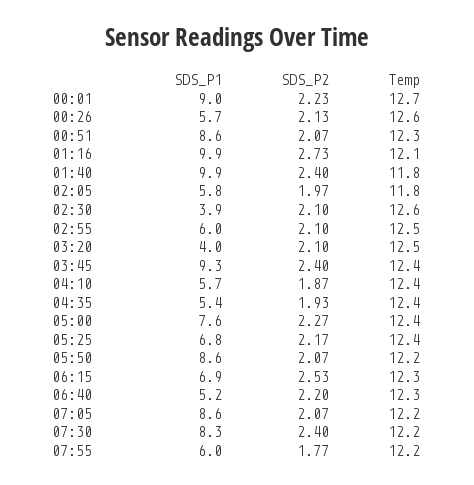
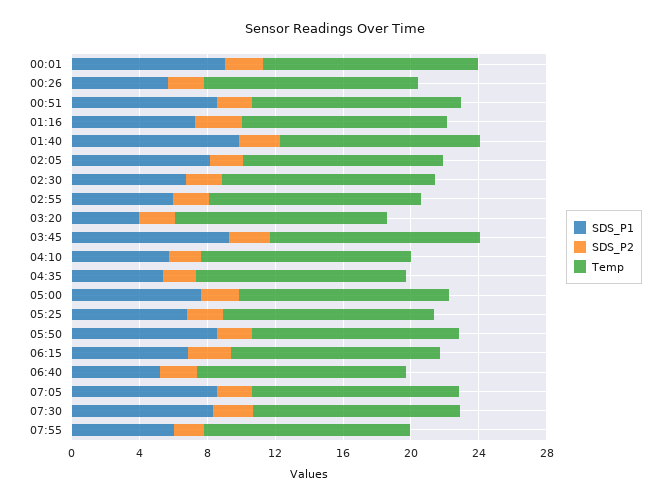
  {
    "SDS_P1": {
      "00:01": 9,
      "00:26": 5.7,
      "00:51": 8.6,
-     "01:16": 9.9,
+     "01:16": 7,
      "01:40": 9.9,
-     "02:05": 5.8,
+     "02:05": 8,
-     "02:30": 3.9,
+     "02:30": 7,
      "02:55": 6,
      "03:20": 4,
      "03:45": 9.3,
      "04:10": 5.7,
      "04:35": 5.4,
      "05:00": 7.6,
      "05:25": 6.8,
      "05:50": 8.6,
      "06:15": 6.9,
      "06:40": 5.2,
      "07:05": 8.6,
      "07:30": 8.3,
      "07:55": 6
    },
    "SDS_P2": {
      "00:01": 2.23,
      "00:26": 2.13,
      "00:51": 2.07,
      "01:16": 2.73,
      "01:40": 2.4,
      "02:05": 1.97,
      "02:30": 2.1,
      "02:55": 2.1,
      "03:20": 2.1,
      "03:45": 2.4,
      "04:10": 1.87,
      "04:35": 1.93,
      "05:00": 2.27,
      "05:25": 2.17,
      "05:50": 2.07,
      "06:15": 2.53,
      "06:40": 2.2,
      "07:05": 2.07,
      "07:30": 2.4,
      "07:55": 1.77
    },
    "Temp": {
      "00:01": 12.7,
      "00:26": 12.6,
      "00:51": 12.3,
      "01:16": 12.1,
      "01:40": 11.8,
      "02:05": 11.8,
      "02:30": 12.6,
      "02:55": 12.5,
      "03:20": 12.5,
      "03:45": 12.4,
      "04:10": 12.4,
      "04:35": 12.4,
      "05:00": 12.4,
      "05:25": 12.4,
      "05:50": 12.2,
      "06:15": 12.3,
      "06:40": 12.3,
      "07:05": 12.2,
      "07:30": 12.2,
      "07:55": 12.2
    }
  }

